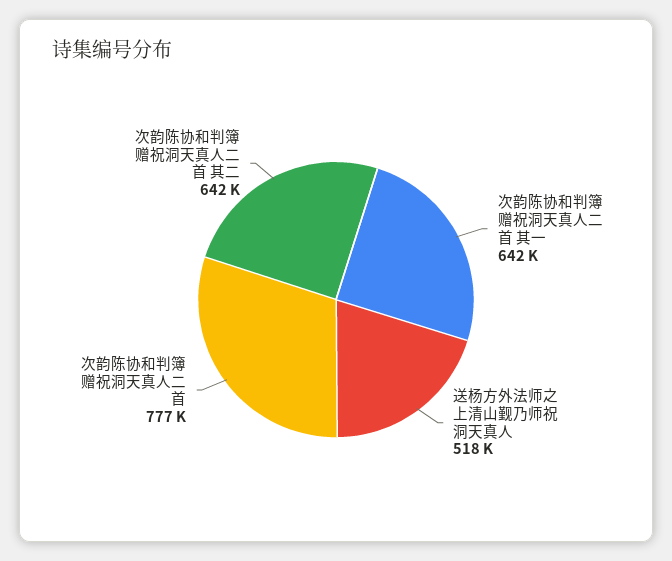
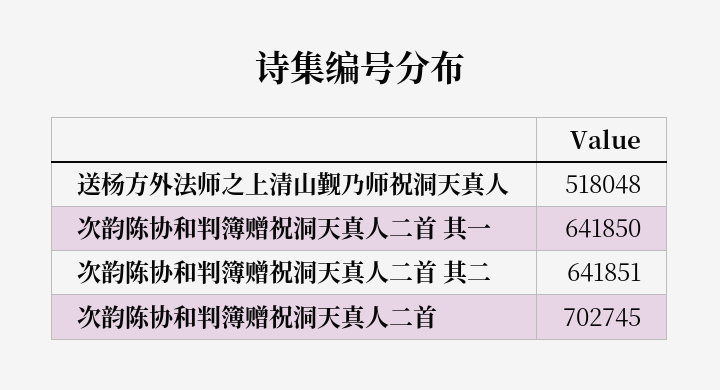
  {
    "次韵陈协和判簿赠祝洞天真人二首 其一": 641850,
    "送杨方外法师之上清山觐乃师祝洞天真人": 518048,
-   "次韵陈协和判簿赠祝洞天真人二首": 777000,
+   "次韵陈协和判簿赠祝洞天真人二首": 702745,
    "次韵陈协和判簿赠祝洞天真人二首 其二": 641851
  }

